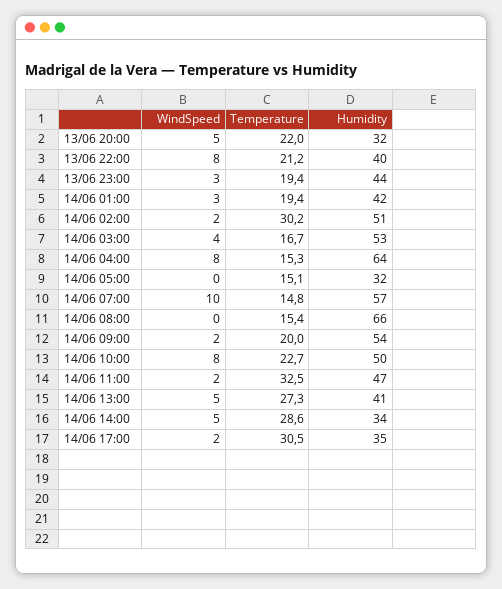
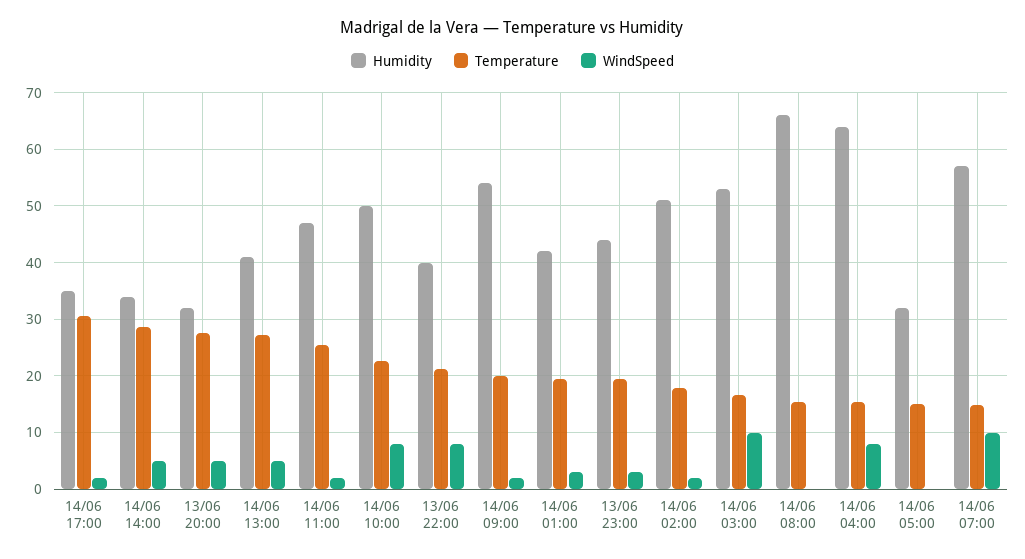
  {
    "WindSpeed": {
      "13/06 20:00": 5,
      "13/06 22:00": 8,
      "13/06 23:00": 3,
      "14/06 01:00": 3,
      "14/06 02:00": 2,
-     "14/06 03:00": 4,
+     "14/06 03:00": 10,
      "14/06 04:00": 8,
      "14/06 05:00": 0,
      "14/06 07:00": 10,
      "14/06 08:00": 0,
      "14/06 09:00": 2,
      "14/06 10:00": 8,
      "14/06 11:00": 2,
      "14/06 13:00": 5,
      "14/06 14:00": 5,
      "14/06 17:00": 2
    },
    "Temperature": {
-     "13/06 20:00": 22,
+     "13/06 20:00": 28,
      "13/06 22:00": 21.2,
      "13/06 23:00": 19.4,
      "14/06 01:00": 19.4,
-     "14/06 02:00": 30.2,
+     "14/06 02:00": 18,
      "14/06 03:00": 16.7,
      "14/06 04:00": 15.3,
      "14/06 05:00": 15.1,
      "14/06 07:00": 14.8,
      "14/06 08:00": 15.4,
      "14/06 09:00": 20,
      "14/06 10:00": 22.7,
-     "14/06 11:00": 32.5,
+     "14/06 11:00": 26,
      "14/06 13:00": 27.3,
      "14/06 14:00": 28.6,
      "14/06 17:00": 30.5
    },
    "Humidity": {
      "13/06 20:00": 32,
      "13/06 22:00": 40,
      "13/06 23:00": 44,
      "14/06 01:00": 42,
      "14/06 02:00": 51,
      "14/06 03:00": 53,
      "14/06 04:00": 64,
      "14/06 05:00": 32,
      "14/06 07:00": 57,
      "14/06 08:00": 66,
      "14/06 09:00": 54,
      "14/06 10:00": 50,
      "14/06 11:00": 47,
      "14/06 13:00": 41,
      "14/06 14:00": 34,
      "14/06 17:00": 35
    }
  }

